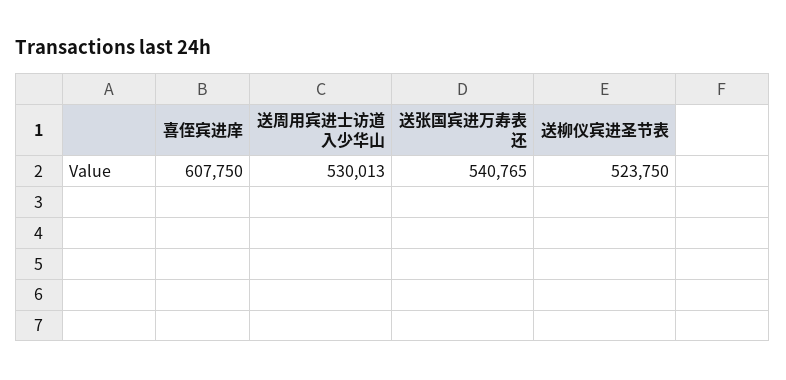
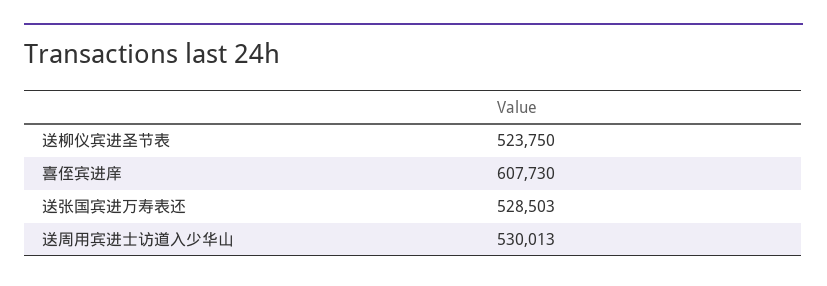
  {
-   "喜侄宾进庠": 607750,
+   "喜侄宾进庠": 607730,
    "送周用宾进士访道入少华山": 530013,
-   "送张国宾进万寿表还": 540765,
+   "送张国宾进万寿表还": 528503,
    "送柳仪宾进圣节表": 523750
  }

